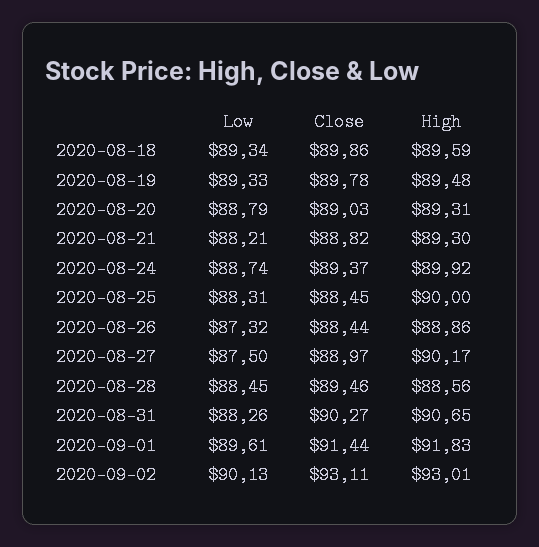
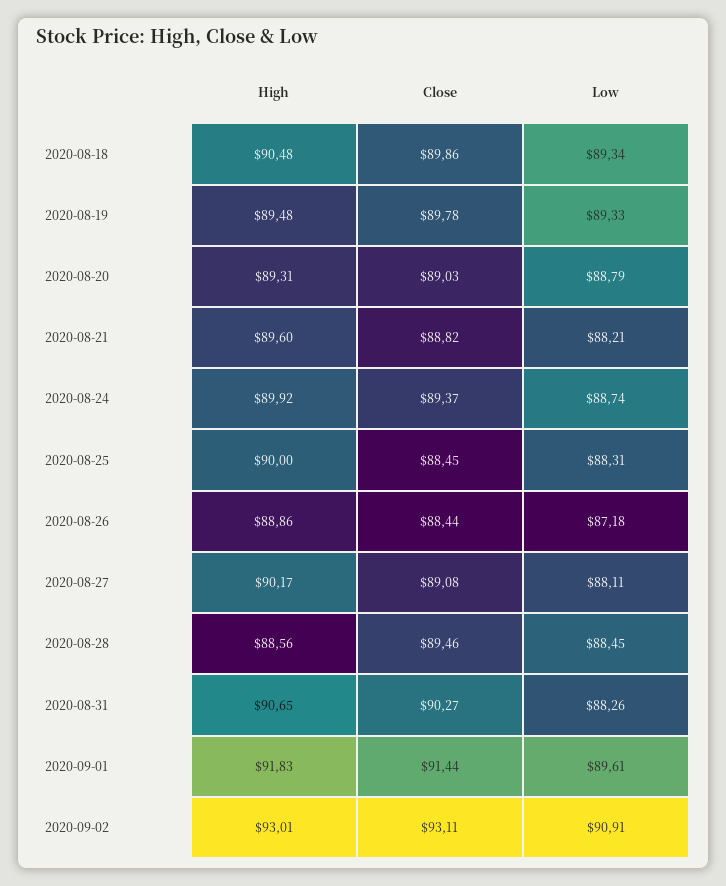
  {
    "Low": {
      "2020-08-18": 89.34,
      "2020-08-19": 89.33,
      "2020-08-20": 88.79,
      "2020-08-21": 88.21,
      "2020-08-24": 88.74,
      "2020-08-25": 88.31,
-     "2020-08-26": 87.32,
+     "2020-08-26": 87.18,
-     "2020-08-27": 87.5,
+     "2020-08-27": 88.11,
      "2020-08-28": 88.45,
      "2020-08-31": 88.26,
      "2020-09-01": 89.61,
-     "2020-09-02": 90.13
+     "2020-09-02": 90.91
    },
    "Close": {
      "2020-08-18": 89.86,
      "2020-08-19": 89.78,
      "2020-08-20": 89.03,
      "2020-08-21": 88.82,
      "2020-08-24": 89.37,
      "2020-08-25": 88.45,
      "2020-08-26": 88.44,
-     "2020-08-27": 88.97,
+     "2020-08-27": 89.08,
      "2020-08-28": 89.46,
      "2020-08-31": 90.27,
      "2020-09-01": 91.44,
      "2020-09-02": 93.11
    },
    "High": {
-     "2020-08-18": 89.59,
+     "2020-08-18": 90.48,
      "2020-08-19": 89.48,
      "2020-08-20": 89.31,
-     "2020-08-21": 89.3,
+     "2020-08-21": 89.6,
      "2020-08-24": 89.92,
      "2020-08-25": 90,
      "2020-08-26": 88.86,
      "2020-08-27": 90.17,
      "2020-08-28": 88.56,
      "2020-08-31": 90.65,
      "2020-09-01": 91.83,
      "2020-09-02": 93.01
    }
  }

